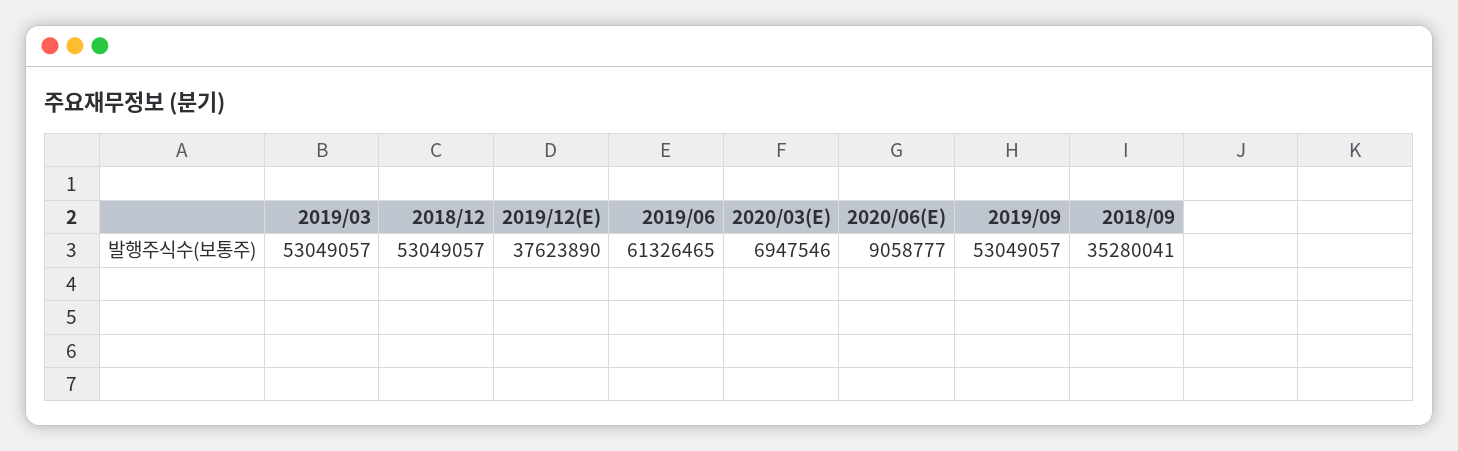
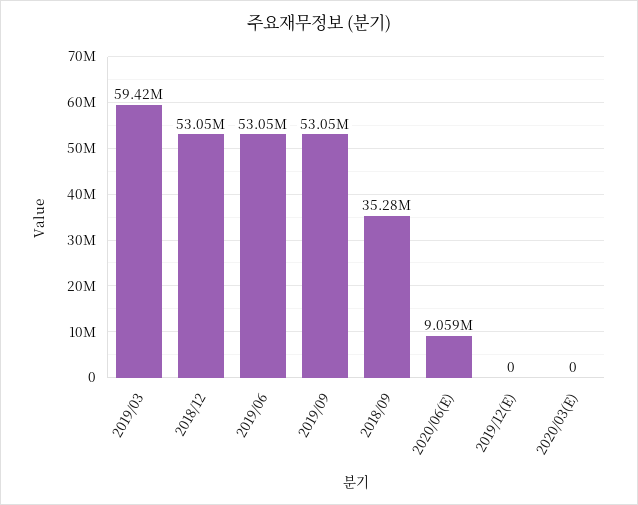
  {
-   "2019/03": 53049057,
+   "2019/03": 59420000,
    "2018/12": 53049057,
-   "2019/12(E)": 37623890,
+   "2019/12(E)": 0,
-   "2019/06": 61326465,
+   "2019/06": 53050000,
-   "2020/03(E)": 6947546,
+   "2020/03(E)": 0,
    "2020/06(E)": 9058777,
    "2019/09": 53049057,
    "2018/09": 35280041
  }

